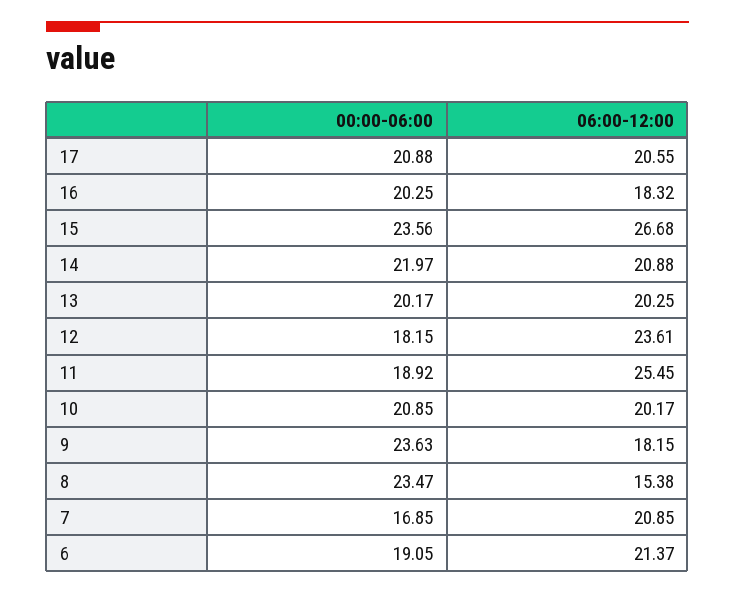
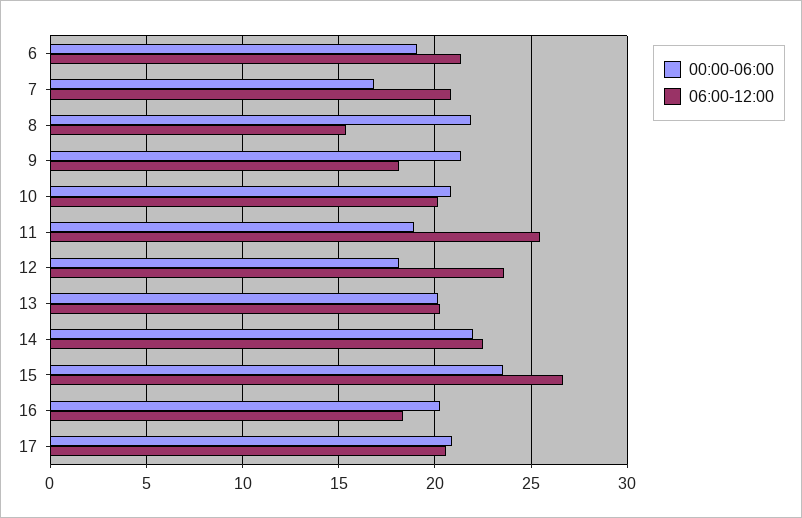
  {
    "00:00-06:00": {
      "17": 20.88,
      "16": 20.25,
      "15": 23.56,
      "14": 21.97,
      "13": 20.17,
      "12": 18.15,
      "11": 18.92,
      "10": 20.85,
-     "9": 23.63,
+     "9": 21.5,
-     "8": 23.47,
+     "8": 22,
      "7": 16.85,
      "6": 19.05
    },
    "06:00-12:00": {
      "17": 20.55,
      "16": 18.32,
      "15": 26.68,
-     "14": 20.88,
+     "14": 22.5,
      "13": 20.25,
      "12": 23.61,
      "11": 25.45,
      "10": 20.17,
      "9": 18.15,
      "8": 15.38,
      "7": 20.85,
      "6": 21.37
    }
  }

